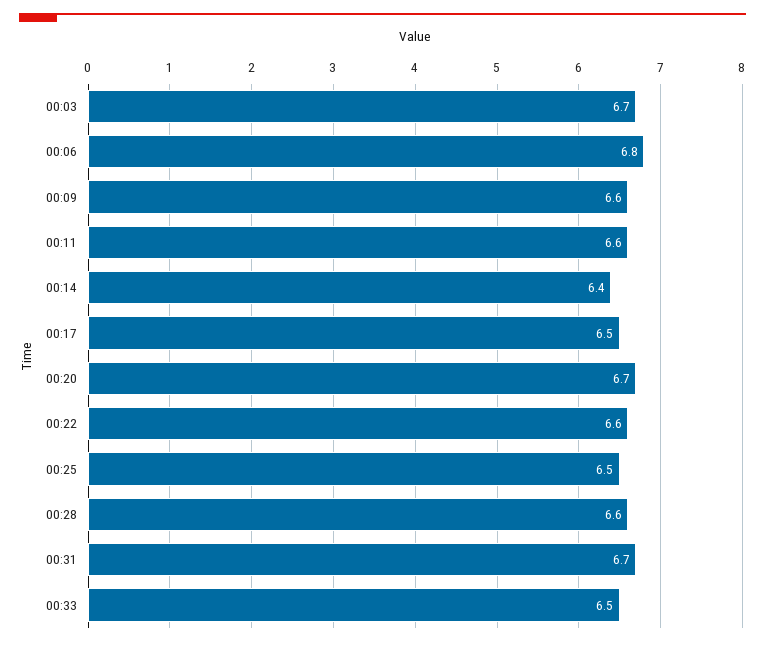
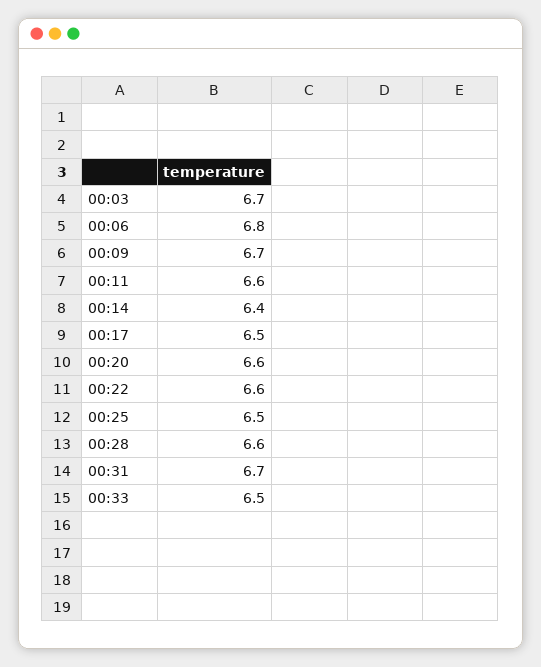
  {
    "00:03": 6.7,
    "00:06": 6.8,
-   "00:09": 6.6,
+   "00:09": 6.7,
    "00:11": 6.6,
    "00:14": 6.4,
    "00:17": 6.5,
-   "00:20": 6.7,
+   "00:20": 6.6,
    "00:22": 6.6,
    "00:25": 6.5,
    "00:28": 6.6,
    "00:31": 6.7,
    "00:33": 6.5
  }

